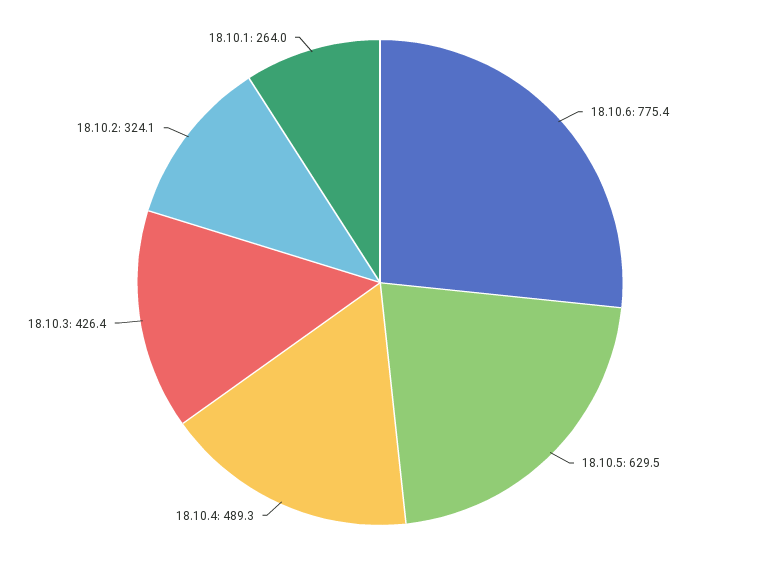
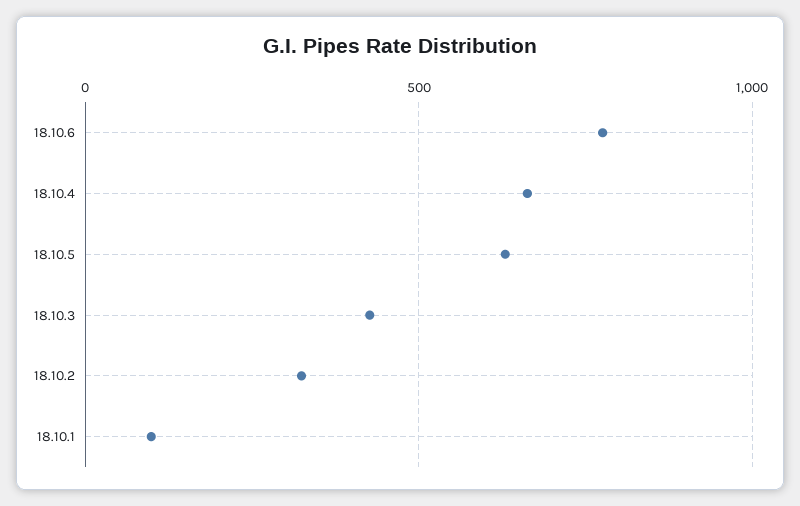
  {
    "18.10.6": 775.4,
    "18.10.5": 629.5,
-   "18.10.4": 489.3,
+   "18.10.4": 650,
    "18.10.3": 426.4,
    "18.10.2": 324.1,
-   "18.10.1": 264
+   "18.10.1": 100
  }

